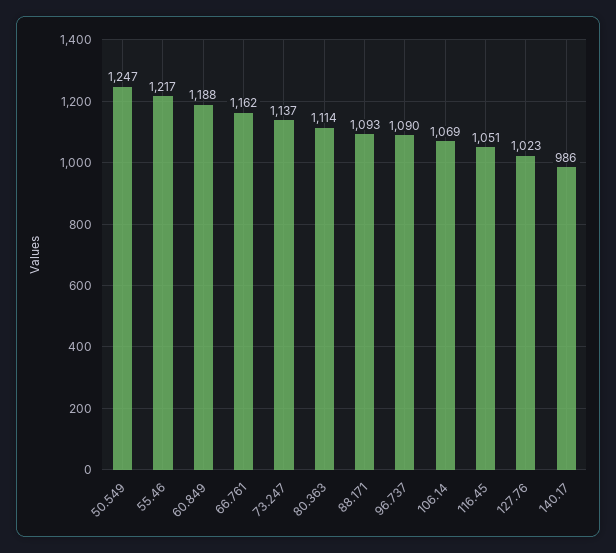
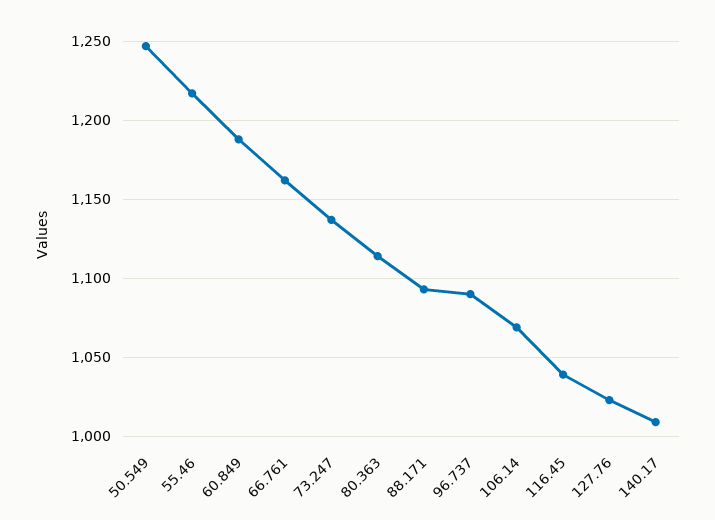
  {
    "50.549": 1247,
    "55.46": 1217,
    "60.849": 1188,
    "66.761": 1162,
    "73.247": 1137,
    "80.363": 1114,
    "88.171": 1093,
    "96.737": 1090,
    "106.14": 1069,
-   "116.45": 1051,
+   "116.45": 1040,
    "127.76": 1023,
-   "140.17": 986
+   "140.17": 1010
  }

